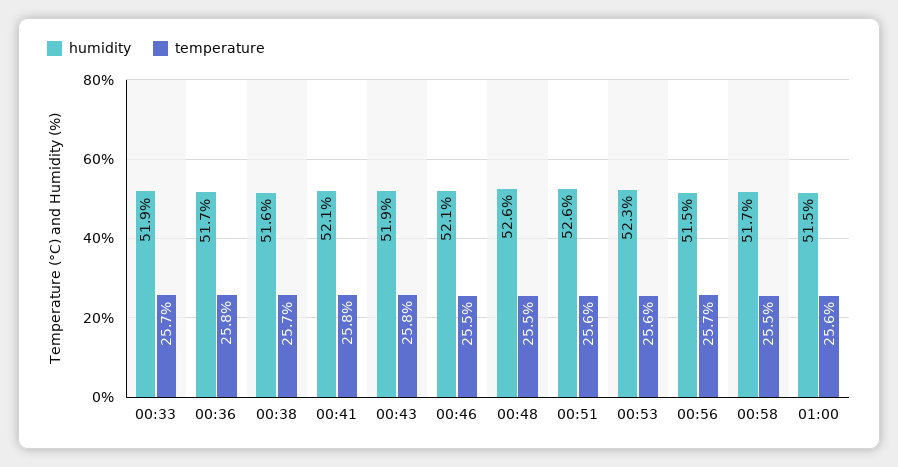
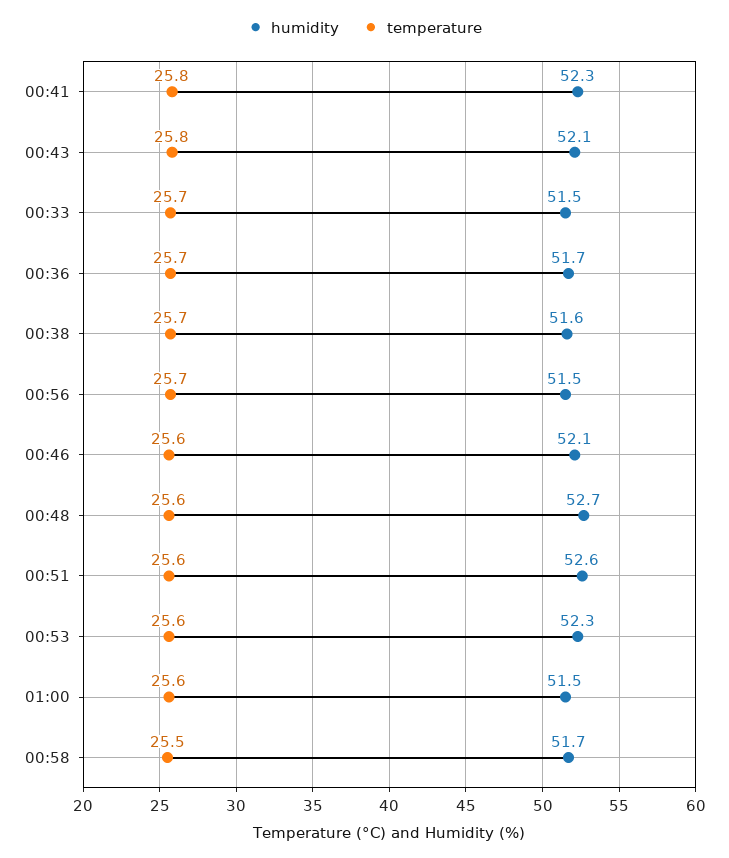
  {
    "humidity": {
-     "00:33": 51.9,
+     "00:33": 51.5,
      "00:36": 51.7,
      "00:38": 51.6,
-     "00:41": 52.1,
+     "00:41": 52.3,
-     "00:43": 51.9,
+     "00:43": 52.1,
      "00:46": 52.1,
-     "00:48": 52.6,
+     "00:48": 52.7,
      "00:51": 52.6,
      "00:53": 52.3,
      "00:56": 51.5,
      "00:58": 51.7,
      "01:00": 51.5
    },
    "temperature": {
      "00:33": 25.7,
-     "00:36": 25.8,
+     "00:36": 25.7,
      "00:38": 25.7,
      "00:41": 25.8,
      "00:43": 25.8,
-     "00:46": 25.5,
+     "00:46": 25.6,
-     "00:48": 25.5,
+     "00:48": 25.6,
      "00:51": 25.6,
      "00:53": 25.6,
      "00:56": 25.7,
      "00:58": 25.5,
      "01:00": 25.6
    }
  }

